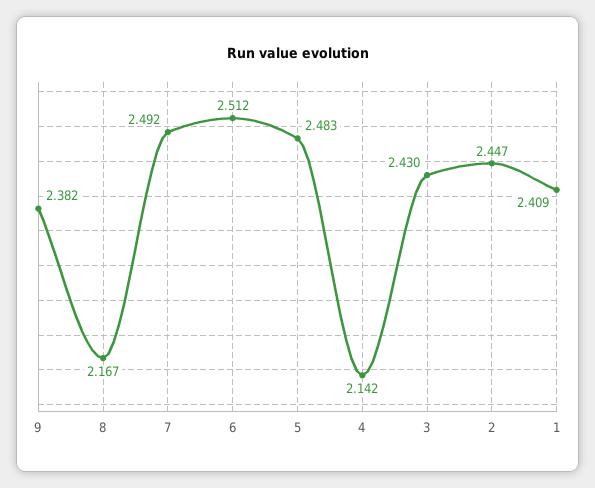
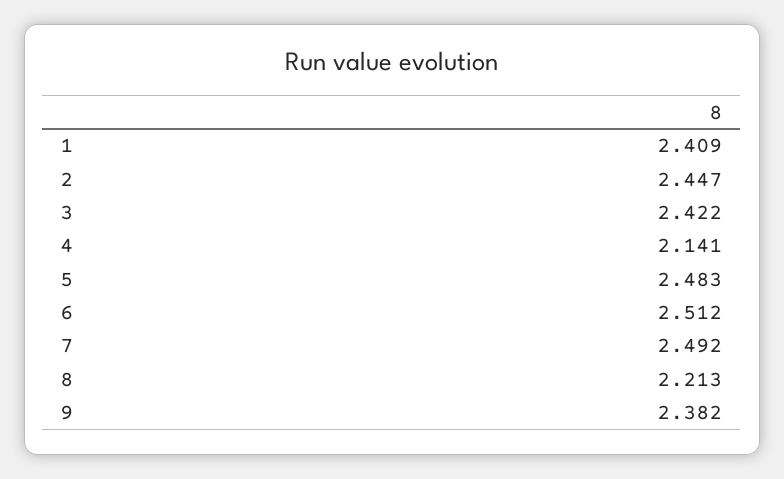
  {
    "9": 2.382,
-   "8": 2.167,
+   "8": 2.213,
    "7": 2.492,
    "6": 2.512,
    "5": 2.483,
-   "4": 2.142,
+   "4": 2.141,
-   "3": 2.43,
+   "3": 2.422,
    "2": 2.447,
    "1": 2.409
  }

